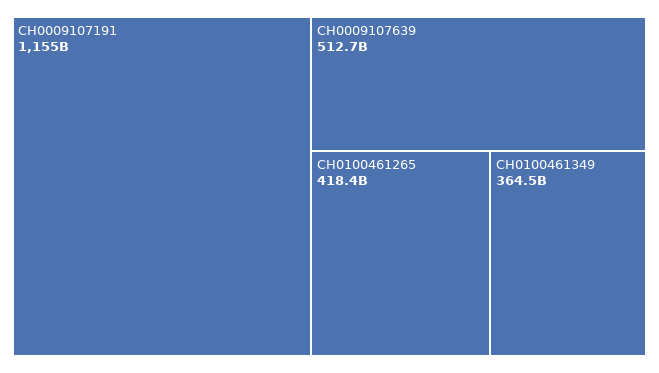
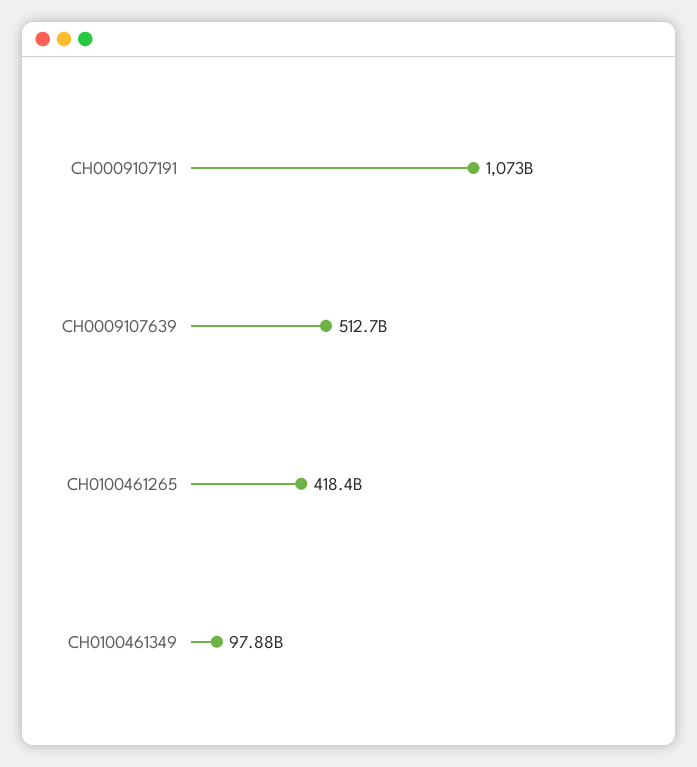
  {
-   "CH0009107191": 1155000000000,
+   "CH0009107191": 1073000000000,
    "CH0009107639": 512700000000,
    "CH0100461265": 418400000000,
-   "CH0100461349": 364500000000
+   "CH0100461349": 97880000000
  }

